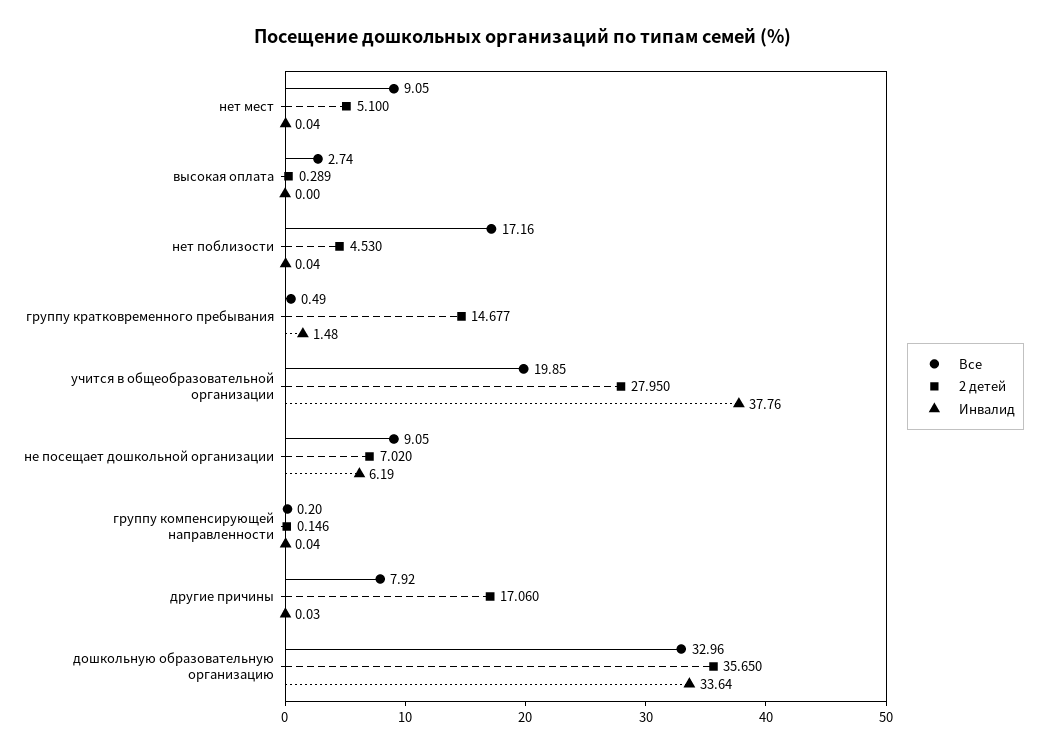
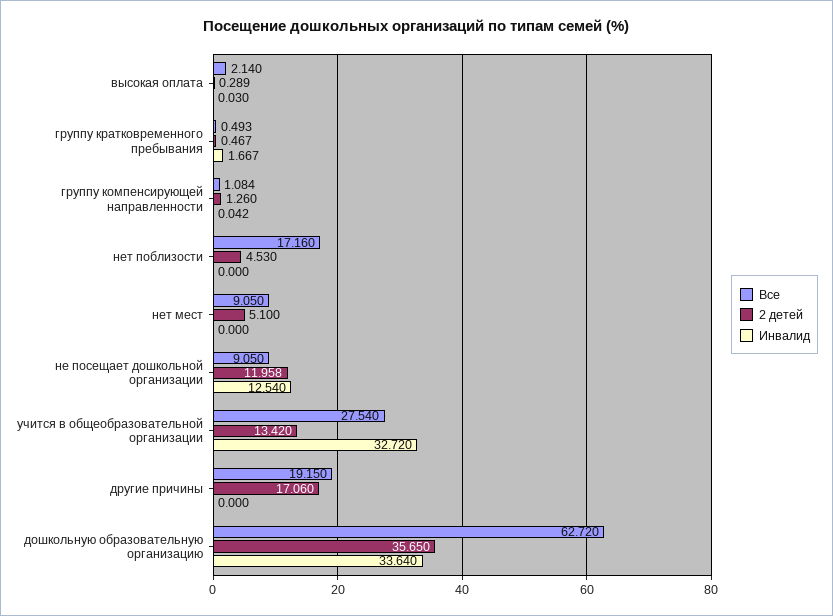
  {
    "Все": {
      "нет мест": 9.05,
-     "высокая оплата": 2.74,
+     "высокая оплата": 2.14,
      "нет поблизости": 17.16,
      "группу кратковременного пребывания": 0.493,
-     "учится в общеобразовательной организации": 19.85,
+     "учится в общеобразовательной организации": 27.54,
      "не посещает дошкольной организации": 9.05,
-     "группу компенсирующей направленности": 0.2,
+     "группу компенсирующей направленности": 1.084,
-     "другие причины": 7.92,
+     "другие причины": 19.15,
-     "дошкольную образовательную организацию": 32.96
+     "дошкольную образовательную организацию": 62.72
    },
    "2 детей": {
      "нет мест": 5.1,
      "высокая оплата": 0.289,
      "нет поблизости": 4.53,
-     "группу кратковременного пребывания": 14.677,
+     "группу кратковременного пребывания": 0.467,
-     "учится в общеобразовательной организации": 27.95,
+     "учится в общеобразовательной организации": 13.42,
-     "не посещает дошкольной организации": 7.02,
+     "не посещает дошкольной организации": 11.958,
-     "группу компенсирующей направленности": 0.146,
+     "группу компенсирующей направленности": 1.26,
      "другие причины": 17.06,
      "дошкольную образовательную организацию": 35.65
    },
    "Инвалид": {
-     "нет мест": 0.04,
+     "нет мест": 0,
-     "высокая оплата": 0,
+     "высокая оплата": 0.03,
-     "нет поблизости": 0.04,
+     "нет поблизости": 0,
-     "группу кратковременного пребывания": 1.48,
+     "группу кратковременного пребывания": 1.667,
-     "учится в общеобразовательной организации": 37.76,
+     "учится в общеобразовательной организации": 32.72,
-     "не посещает дошкольной организации": 6.19,
+     "не посещает дошкольной организации": 12.54,
      "группу компенсирующей направленности": 0.042,
-     "другие причины": 0.03,
+     "другие причины": 0,
      "дошкольную образовательную организацию": 33.64
    }
  }

